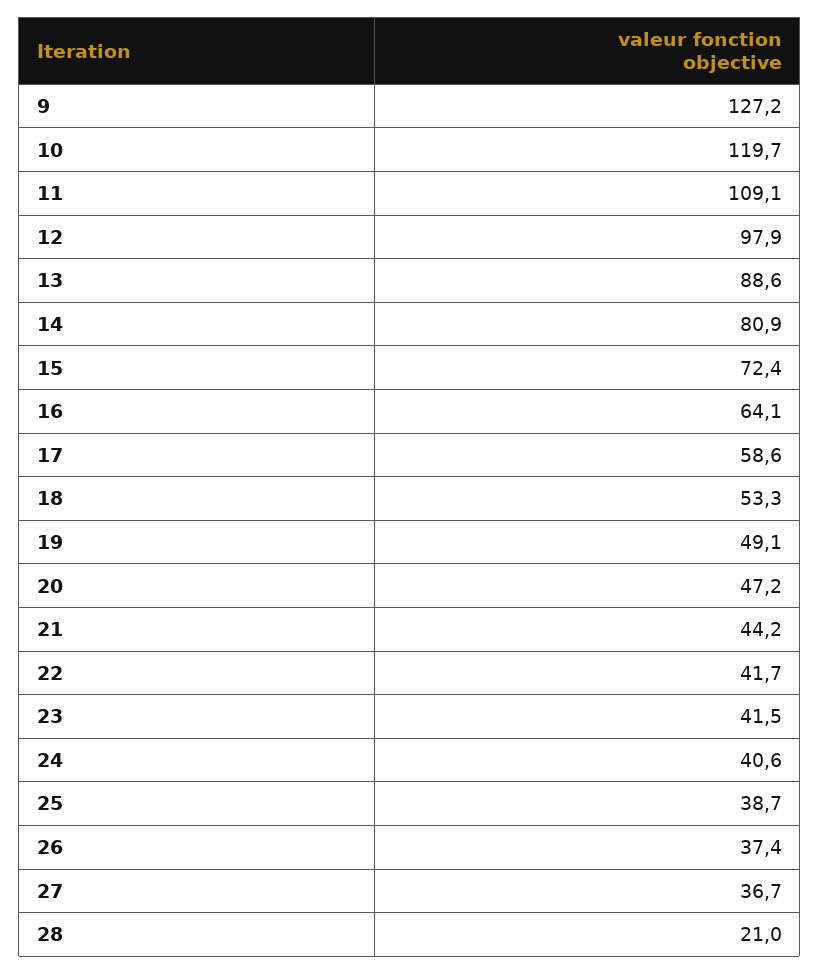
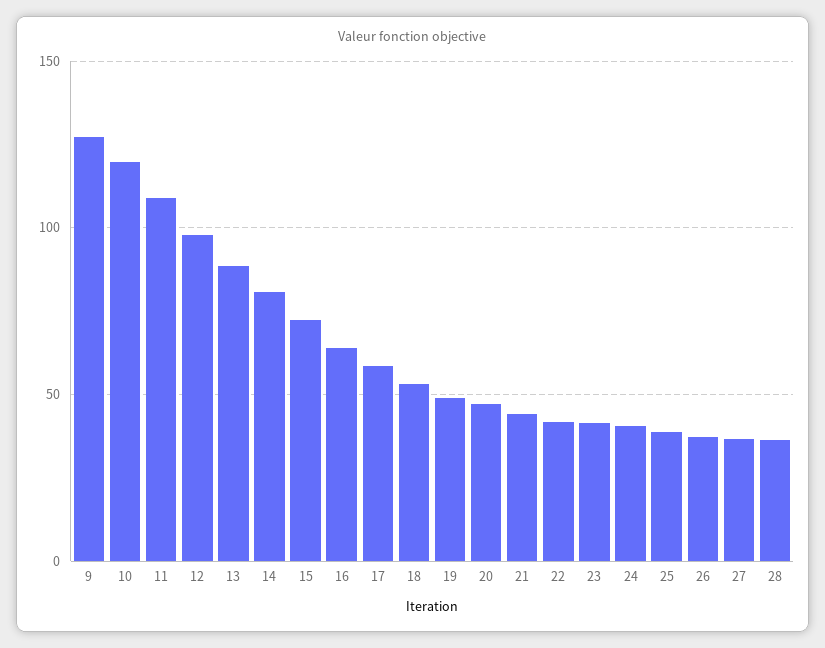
  {
    "9": 127.2,
    "10": 119.7,
    "11": 109.1,
    "12": 97.9,
    "13": 88.6,
    "14": 80.9,
    "15": 72.4,
    "16": 64.1,
    "17": 58.6,
    "18": 53.3,
    "19": 49.1,
    "20": 47.2,
    "21": 44.2,
    "22": 41.7,
    "23": 41.5,
    "24": 40.6,
    "25": 38.7,
    "26": 37.4,
    "27": 36.7,
-   "28": 21
+   "28": 35
  }

